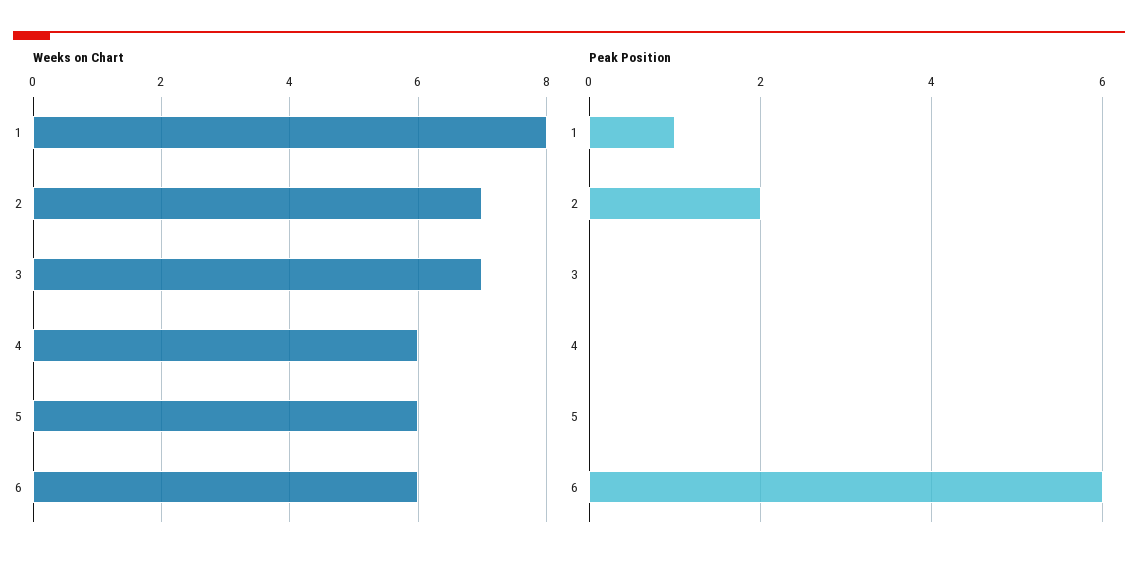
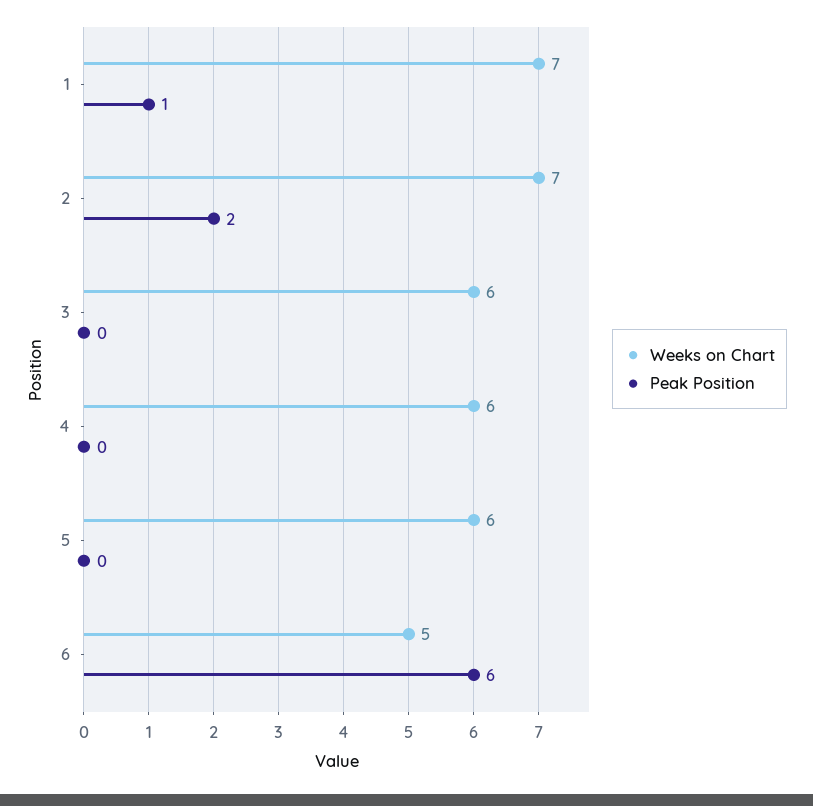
  {
    "Weeks on Chart": {
-     "1": 8,
+     "1": 7,
      "2": 7,
-     "3": 7,
+     "3": 6,
      "4": 6,
      "5": 6,
-     "6": 6
+     "6": 5
    },
    "Peak Position": {
      "1": 1,
      "2": 2,
      "3": 0,
      "4": 0,
      "5": 0,
      "6": 6
    }
  }

